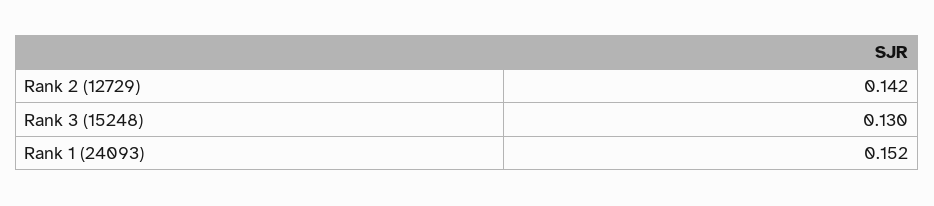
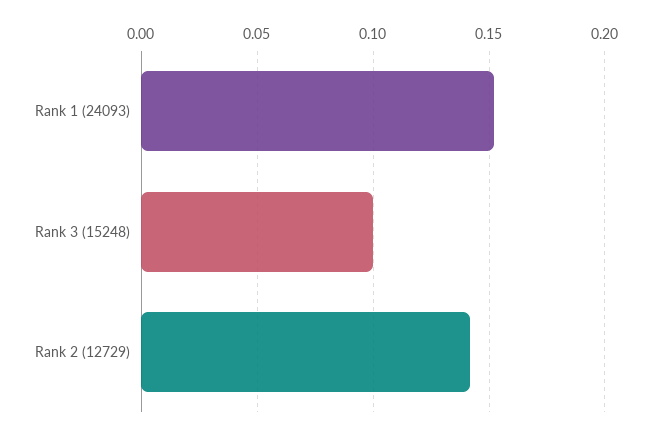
  {
    "Rank 2 (12729)": 0.142,
-   "Rank 3 (15248)": 0.13,
+   "Rank 3 (15248)": 0.1,
    "Rank 1 (24093)": 0.152
  }

